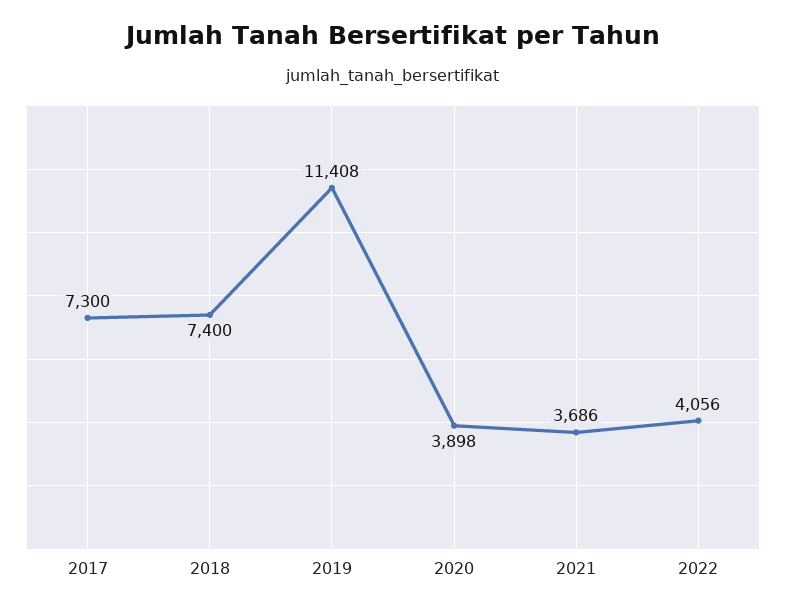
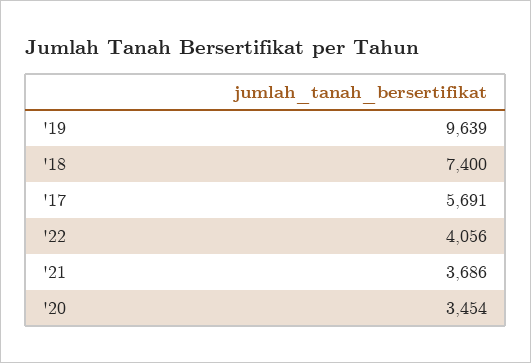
  {
-   "2017": 7300,
+   "2017": 5691,
    "2018": 7400,
-   "2019": 11408,
+   "2019": 9639,
-   "2020": 3898,
+   "2020": 3454,
    "2021": 3686,
    "2022": 4056
  }

